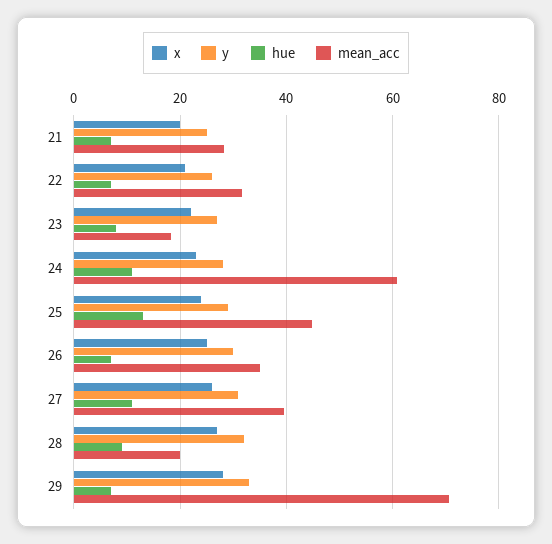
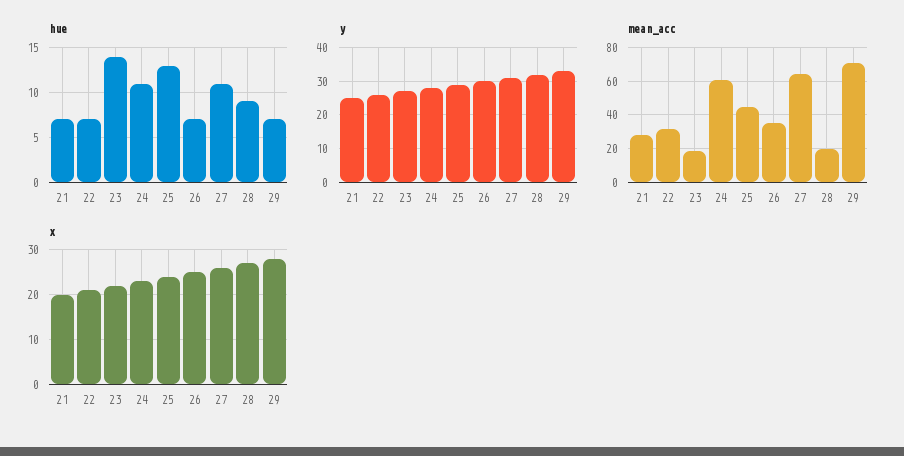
  {
    "x": {
      "21": 20,
      "22": 22,
      "23": 22,
      "24": 24,
      "25": 24,
      "26": 26,
      "27": 26,
      "28": 28,
      "29": 28
    },
    "y": {
      "21": 26,
      "22": 26,
      "23": 28,
      "24": 28,
      "25": 30,
      "26": 30,
      "27": 32,
      "28": 32,
      "29": 34
    },
    "hue": {
      "21": 7,
      "22": 7,
-     "23": 8,
+     "23": 14,
      "24": 11,
      "25": 13,
      "26": 7,
      "27": 11,
      "28": 9,
      "29": 7
    },
    "mean_acc": {
      "21": 28,
      "22": 32,
      "23": 18,
      "24": 60,
      "25": 44,
      "26": 36,
-     "27": 40,
+     "27": 65,
      "28": 20,
      "29": 70
    }
  }

